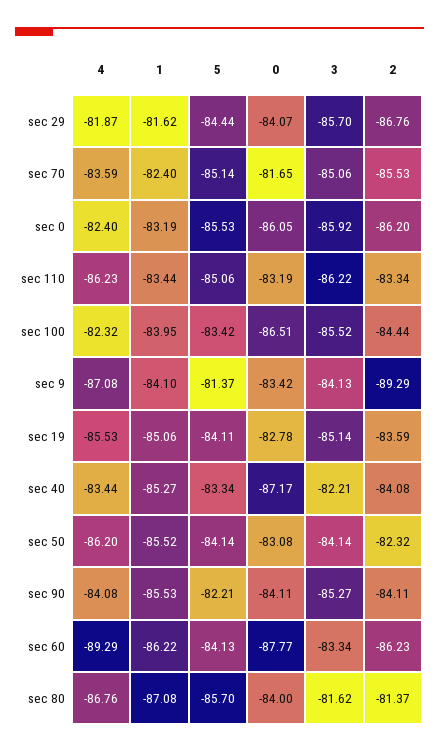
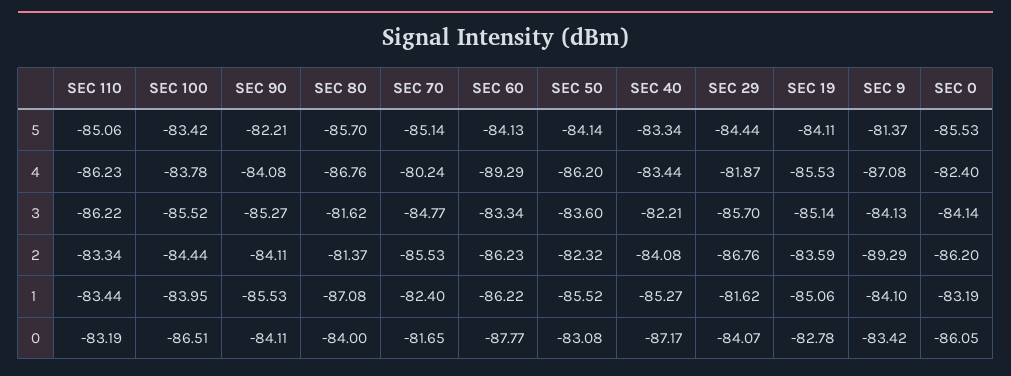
  {
    "4": {
      "sec 29": -81.87,
-     "sec 70": -83.59,
+     "sec 70": -80.24,
      "sec 0": -82.4,
      "sec 110": -86.23,
-     "sec 100": -82.32,
+     "sec 100": -83.78,
      "sec 9": -87.08,
      "sec 19": -85.53,
      "sec 40": -83.44,
      "sec 50": -86.2,
      "sec 90": -84.08,
      "sec 60": -89.29,
      "sec 80": -86.76
    },
    "1": {
      "sec 29": -81.62,
      "sec 70": -82.4,
      "sec 0": -83.19,
      "sec 110": -83.44,
      "sec 100": -83.95,
      "sec 9": -84.1,
      "sec 19": -85.06,
      "sec 40": -85.27,
      "sec 50": -85.52,
      "sec 90": -85.53,
      "sec 60": -86.22,
      "sec 80": -87.08
    },
    "5": {
      "sec 29": -84.44,
      "sec 70": -85.14,
      "sec 0": -85.53,
      "sec 110": -85.06,
      "sec 100": -83.42,
      "sec 9": -81.37,
      "sec 19": -84.11,
      "sec 40": -83.34,
      "sec 50": -84.14,
      "sec 90": -82.21,
      "sec 60": -84.13,
      "sec 80": -85.7
    },
    "0": {
      "sec 29": -84.07,
      "sec 70": -81.65,
      "sec 0": -86.05,
      "sec 110": -83.19,
      "sec 100": -86.51,
      "sec 9": -83.42,
      "sec 19": -82.78,
      "sec 40": -87.17,
      "sec 50": -83.08,
      "sec 90": -84.11,
      "sec 60": -87.77,
      "sec 80": -84
    },
    "3": {
      "sec 29": -85.7,
-     "sec 70": -85.06,
+     "sec 70": -84.77,
-     "sec 0": -85.92,
+     "sec 0": -84.14,
      "sec 110": -86.22,
      "sec 100": -85.52,
      "sec 9": -84.13,
      "sec 19": -85.14,
      "sec 40": -82.21,
-     "sec 50": -84.14,
+     "sec 50": -83.6,
      "sec 90": -85.27,
      "sec 60": -83.34,
      "sec 80": -81.62
    },
    "2": {
      "sec 29": -86.76,
      "sec 70": -85.53,
      "sec 0": -86.2,
      "sec 110": -83.34,
      "sec 100": -84.44,
      "sec 9": -89.29,
      "sec 19": -83.59,
      "sec 40": -84.08,
      "sec 50": -82.32,
      "sec 90": -84.11,
      "sec 60": -86.23,
      "sec 80": -81.37
    }
  }

